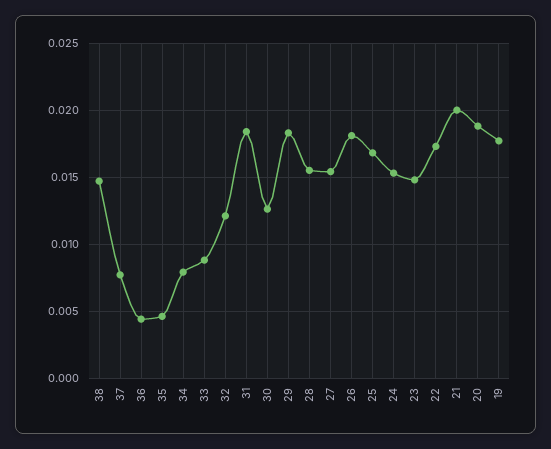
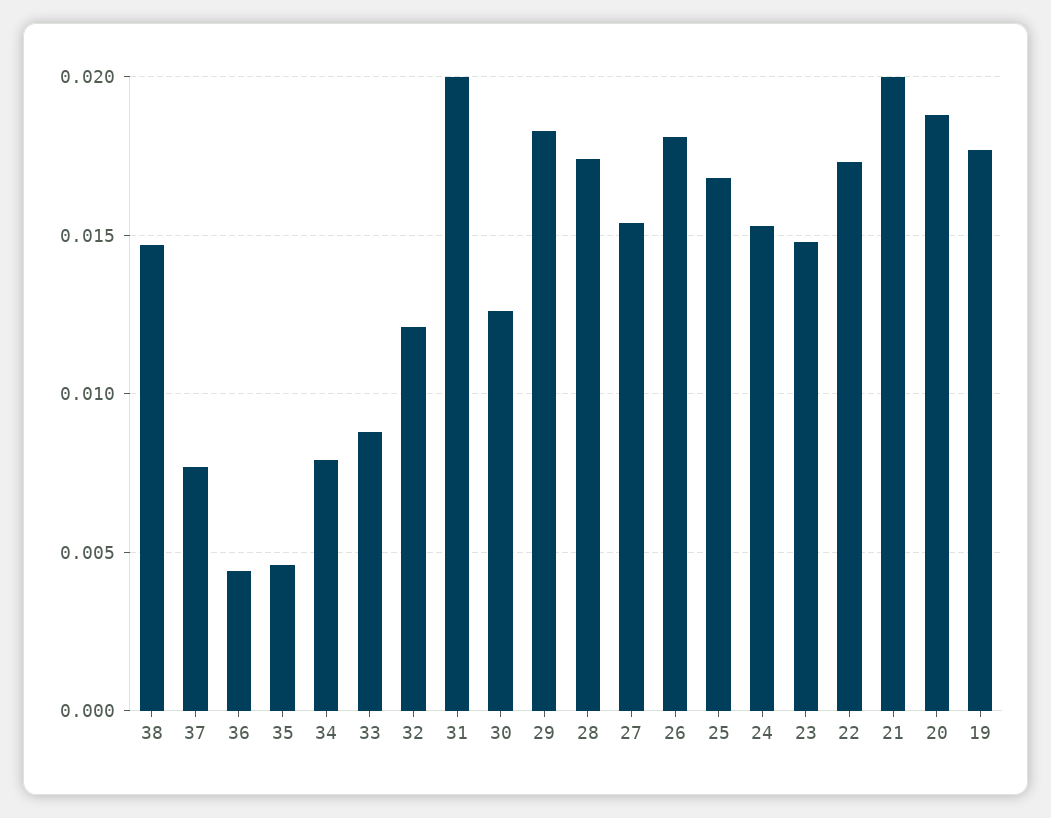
  {
    "38": 0.0145,
    "37": 0.0075,
    "36": 0.0045,
    "35": 0.0045,
    "34": 0.008,
    "33": 0.009,
    "32": 0.012,
-   "31": 0.0185,
+   "31": 0.02,
    "30": 0.0125,
    "29": 0.0185,
-   "28": 0.0155,
+   "28": 0.0175,
    "27": 0.0155,
    "26": 0.018,
    "25": 0.017,
    "24": 0.0155,
    "23": 0.015,
    "22": 0.0175,
    "21": 0.02,
    "20": 0.019,
    "19": 0.0175
  }

